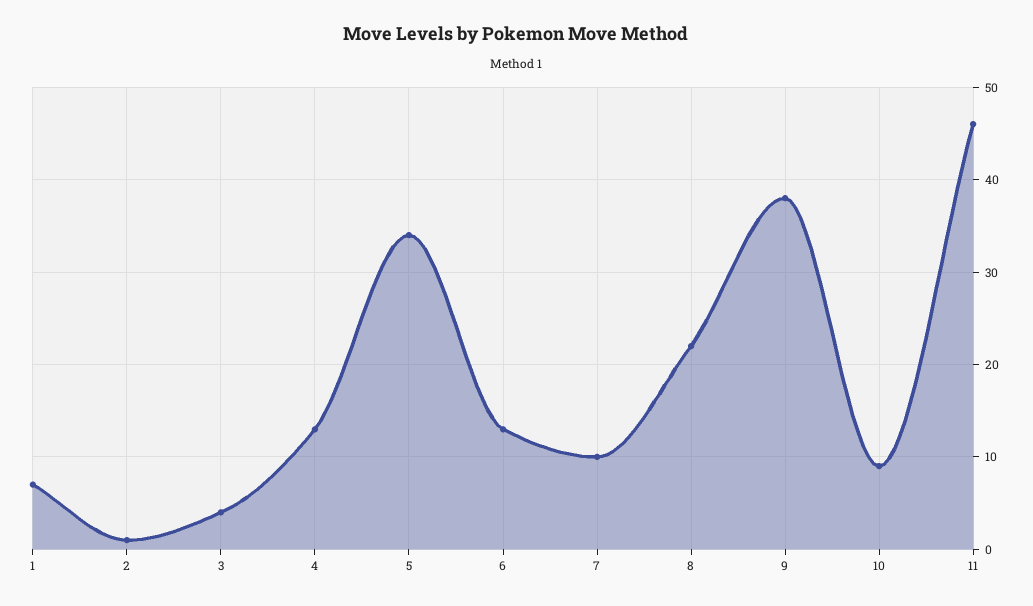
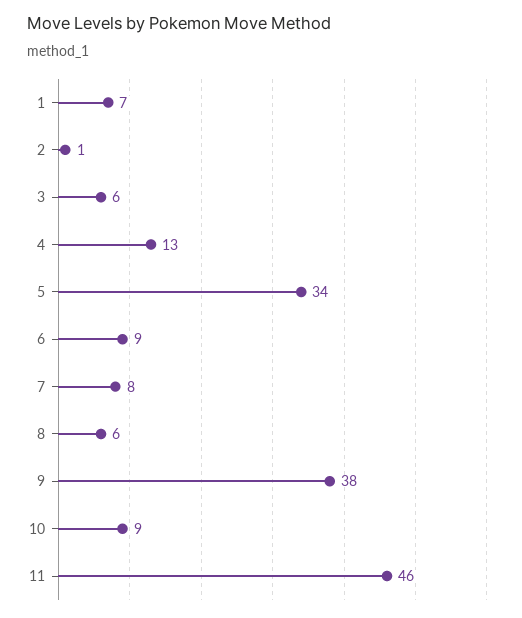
  {
    "1": 7,
    "2": 1,
-   "3": 4,
+   "3": 6,
    "4": 13,
    "5": 34,
-   "6": 13,
+   "6": 9,
-   "7": 10,
+   "7": 8,
-   "8": 22,
+   "8": 6,
    "9": 38,
    "10": 9,
    "11": 46
  }

